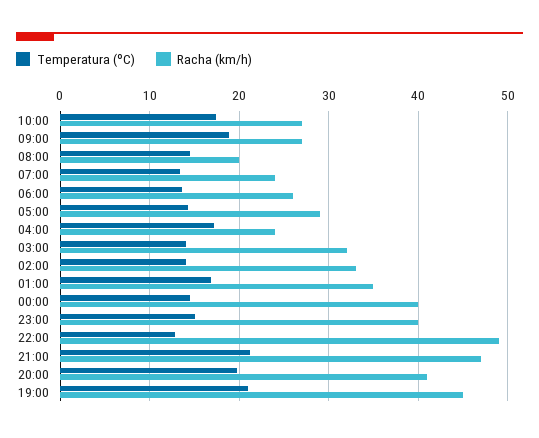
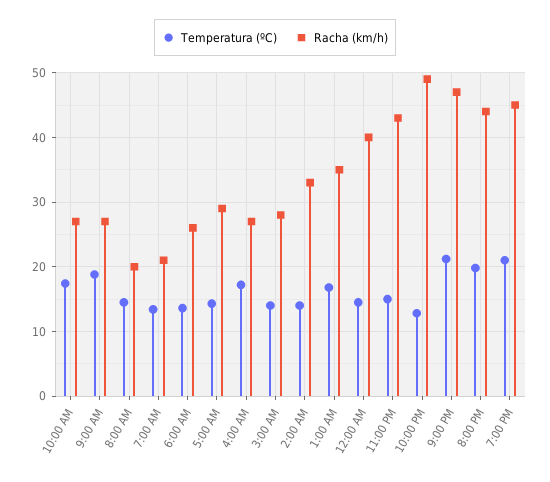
  {
    "Temperatura (ºC)": {
      "10:00": 17,
      "09:00": 19,
      "08:00": 15,
      "07:00": 13,
      "06:00": 14,
      "05:00": 14,
      "04:00": 17,
      "03:00": 14,
      "02:00": 14,
      "01:00": 17,
      "00:00": 15,
      "23:00": 15,
      "22:00": 13,
      "21:00": 21,
      "20:00": 20,
      "19:00": 21
    },
    "Racha (km/h)": {
      "10:00": 27,
      "09:00": 27,
      "08:00": 20,
-     "07:00": 24,
+     "07:00": 21,
      "06:00": 26,
      "05:00": 29,
-     "04:00": 24,
+     "04:00": 27,
-     "03:00": 32,
+     "03:00": 28,
      "02:00": 33,
      "01:00": 35,
      "00:00": 40,
-     "23:00": 40,
+     "23:00": 43,
      "22:00": 49,
      "21:00": 47,
-     "20:00": 41,
+     "20:00": 44,
      "19:00": 45
    }
  }

